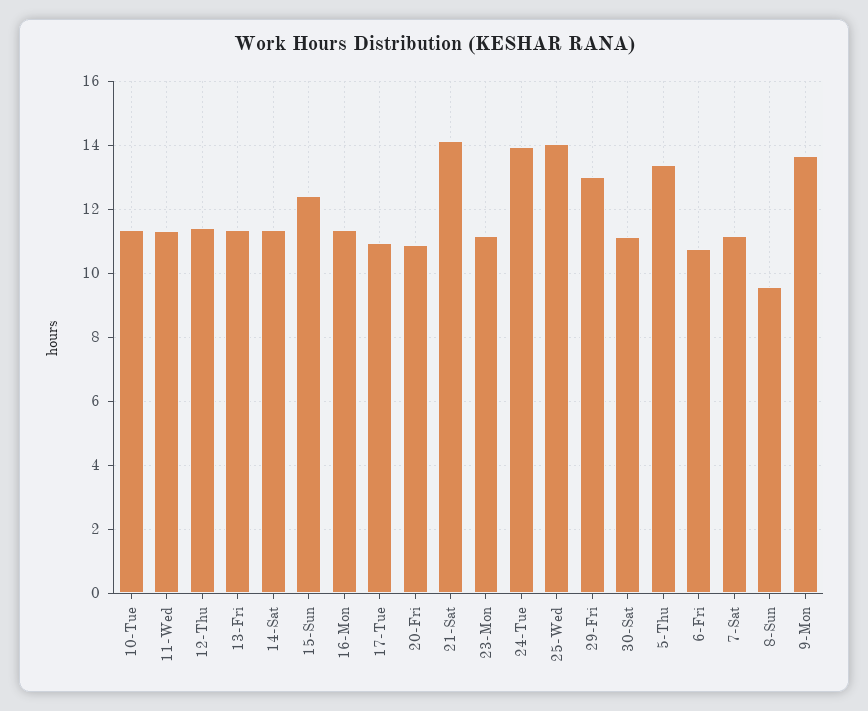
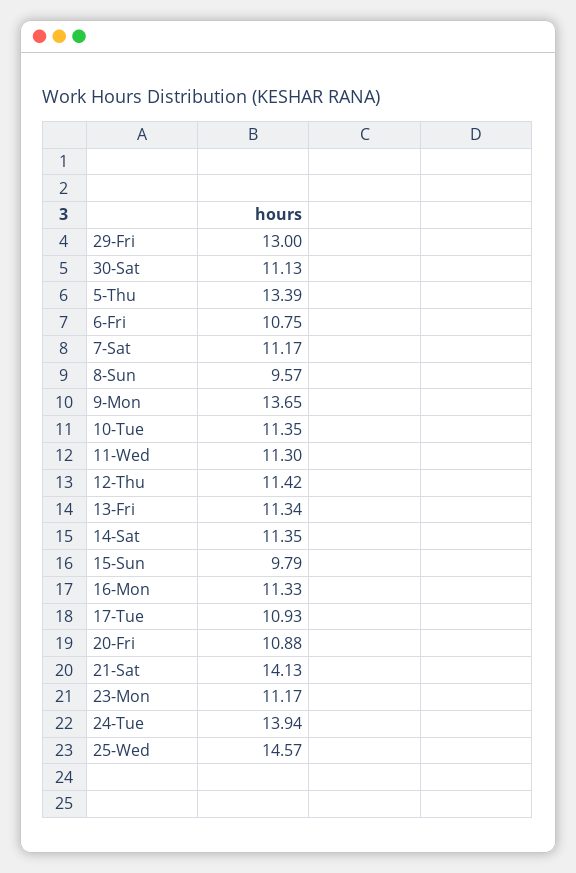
  {
    "10-Tue": 11.35,
    "11-Wed": 11.3,
    "12-Thu": 11.42,
    "13-Fri": 11.34,
    "14-Sat": 11.35,
-   "15-Sun": 12.4,
+   "15-Sun": 9.79,
    "16-Mon": 11.33,
    "17-Tue": 10.93,
    "20-Fri": 10.88,
    "21-Sat": 14.13,
    "23-Mon": 11.17,
    "24-Tue": 13.94,
-   "25-Wed": 14,
+   "25-Wed": 14.57,
    "29-Fri": 13,
    "30-Sat": 11.13,
    "5-Thu": 13.39,
    "6-Fri": 10.75,
    "7-Sat": 11.17,
    "8-Sun": 9.57,
    "9-Mon": 13.65
  }

